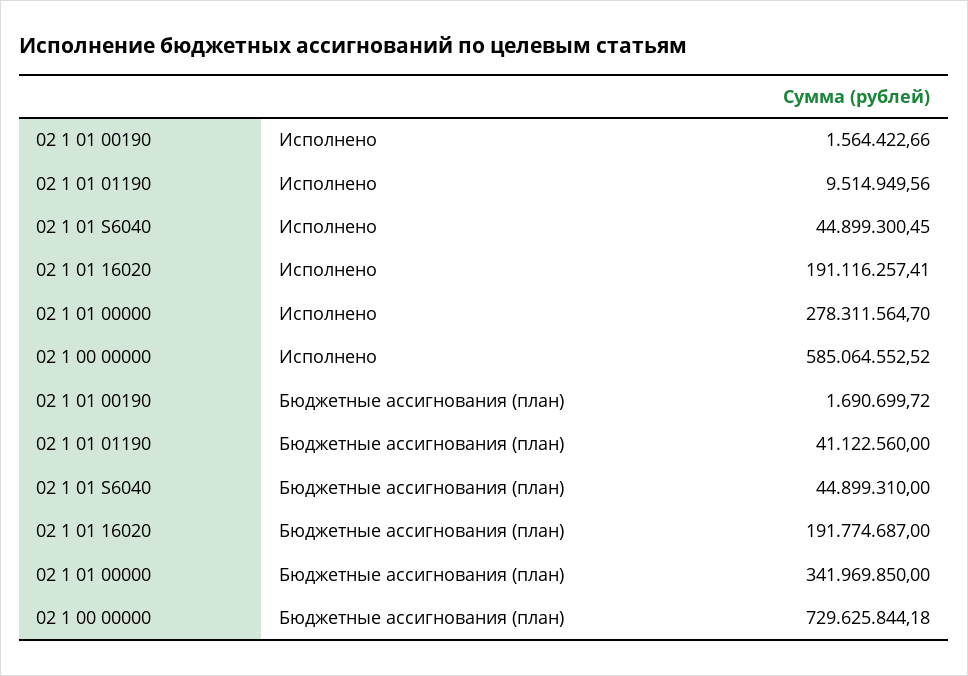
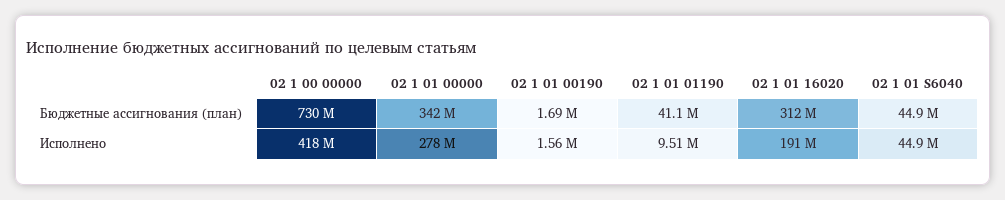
  {
    "02 1 01 00190": {
      "Исполнено": 1564422.66,
      "Бюджетные ассигнования (план)": 1690699.72
    },
    "02 1 01 01190": {
      "Исполнено": 9514949.56,
      "Бюджетные ассигнования (план)": 41122560
    },
    "02 1 01 S6040": {
      "Исполнено": 44899300.45,
      "Бюджетные ассигнования (план)": 44899310
    },
    "02 1 01 16020": {
      "Исполнено": 191116257.41,
-     "Бюджетные ассигнования (план)": 191774687
+     "Бюджетные ассигнования (план)": 312000000
    },
    "02 1 01 00000": {
      "Исполнено": 278311564.7,
      "Бюджетные ассигнования (план)": 341969850
    },
    "02 1 00 00000": {
-     "Исполнено": 585064552.52,
+     "Исполнено": 418000000,
      "Бюджетные ассигнования (план)": 729625844.18
    }
  }

